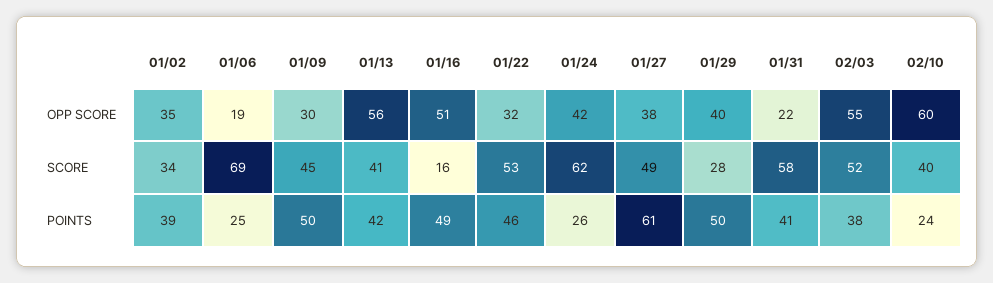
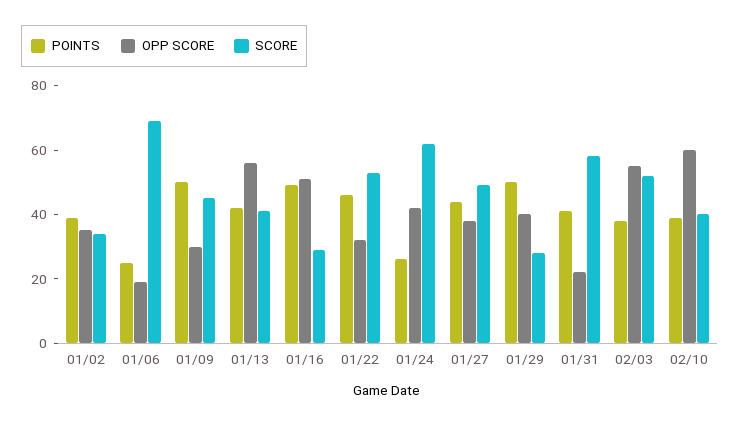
  {
    "OPP SCORE": {
      "01/02": 35,
      "01/06": 19,
      "01/09": 30,
      "01/13": 56,
      "01/16": 51,
      "01/22": 32,
      "01/24": 42,
      "01/27": 38,
      "01/29": 40,
      "01/31": 22,
      "02/03": 55,
      "02/10": 60
    },
    "SCORE": {
      "01/02": 34,
      "01/06": 69,
      "01/09": 45,
      "01/13": 41,
-     "01/16": 16,
+     "01/16": 30,
      "01/22": 53,
      "01/24": 62,
      "01/27": 49,
      "01/29": 28,
      "01/31": 58,
      "02/03": 52,
      "02/10": 40
    },
    "POINTS": {
      "01/02": 39,
      "01/06": 25,
      "01/09": 50,
      "01/13": 42,
      "01/16": 49,
      "01/22": 46,
      "01/24": 26,
-     "01/27": 61,
+     "01/27": 45,
      "01/29": 50,
      "01/31": 41,
      "02/03": 38,
-     "02/10": 24
+     "02/10": 40
    }
  }

